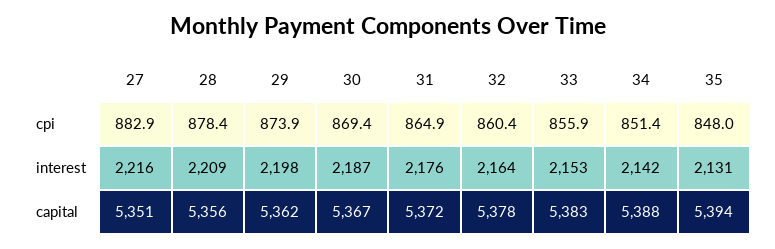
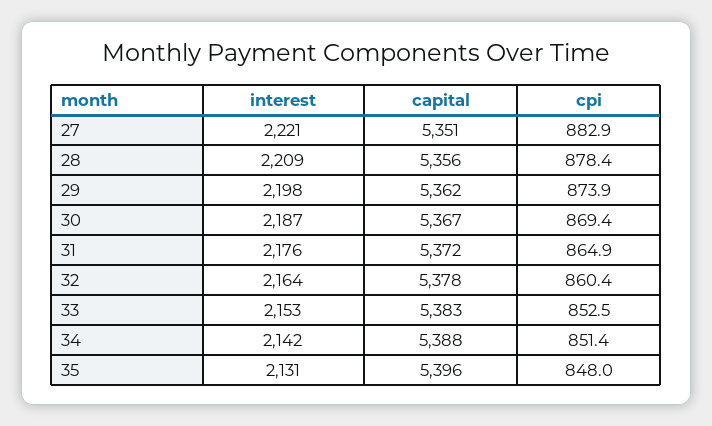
  {
    "27": {
      "cpi": 882.9,
-     "interest": 2216,
+     "interest": 2221,
      "capital": 5351
    },
    "28": {
      "cpi": 878.4,
      "interest": 2209,
      "capital": 5356
    },
    "29": {
      "cpi": 873.9,
      "interest": 2198,
      "capital": 5362
    },
    "30": {
      "cpi": 869.4,
      "interest": 2187,
      "capital": 5367
    },
    "31": {
      "cpi": 864.9,
      "interest": 2176,
      "capital": 5372
    },
    "32": {
      "cpi": 860.4,
      "interest": 2164,
      "capital": 5378
    },
    "33": {
-     "cpi": 855.9,
+     "cpi": 852.5,
      "interest": 2153,
      "capital": 5383
    },
    "34": {
      "cpi": 851.4,
      "interest": 2142,
      "capital": 5388
    },
    "35": {
      "cpi": 848,
      "interest": 2131,
-     "capital": 5394
+     "capital": 5396
    }
  }

